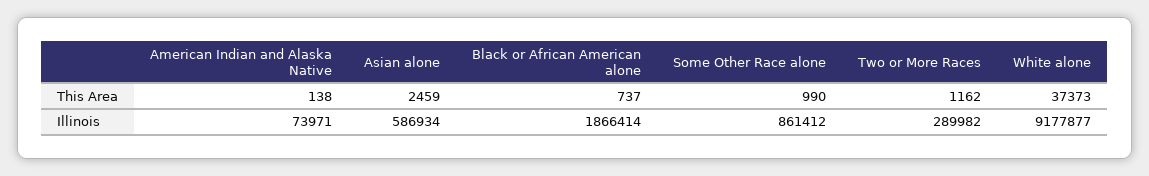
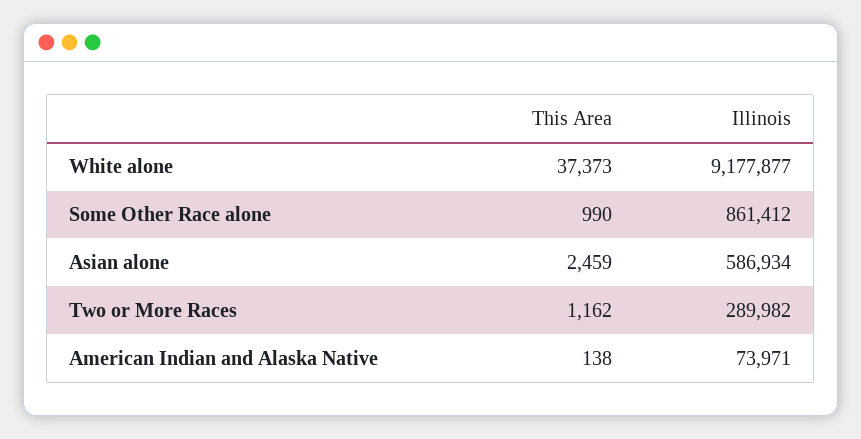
  {
    "American Indian and Alaska Native": {
      "This Area": 138,
      "Illinois": 73971
    },
    "Asian alone": {
      "This Area": 2459,
      "Illinois": 586934
    },
-   "Black or African American alone": {
-     "This Area": 737,
-     "Illinois": 1866414
-   },
    "Some Other Race alone": {
      "This Area": 990,
      "Illinois": 861412
    },
    "Two or More Races": {
      "This Area": 1162,
      "Illinois": 289982
    },
    "White alone": {
      "This Area": 37373,
      "Illinois": 9177877
    }
  }

